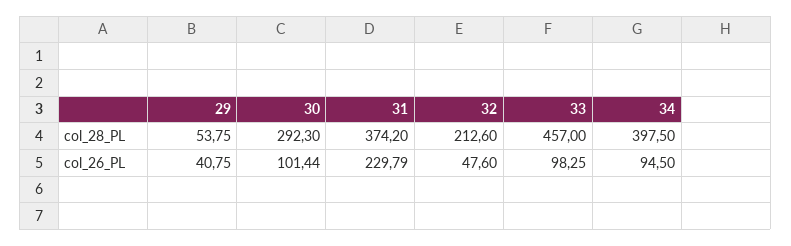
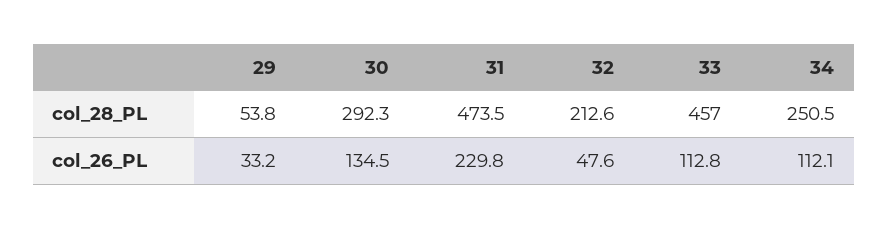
  {
    "29": {
      "col_28_PL": 53.75,
-     "col_26_PL": 40.75
+     "col_26_PL": 33.2
    },
    "30": {
      "col_28_PL": 292.3,
-     "col_26_PL": 101.44
+     "col_26_PL": 134.5
    },
    "31": {
-     "col_28_PL": 374.2,
+     "col_28_PL": 473.5,
      "col_26_PL": 229.79
    },
    "32": {
      "col_28_PL": 212.6,
      "col_26_PL": 47.6
    },
    "33": {
      "col_28_PL": 457,
-     "col_26_PL": 98.25
+     "col_26_PL": 112.8
    },
    "34": {
-     "col_28_PL": 397.5,
+     "col_28_PL": 250.5,
-     "col_26_PL": 94.5
+     "col_26_PL": 112.1
    }
  }

